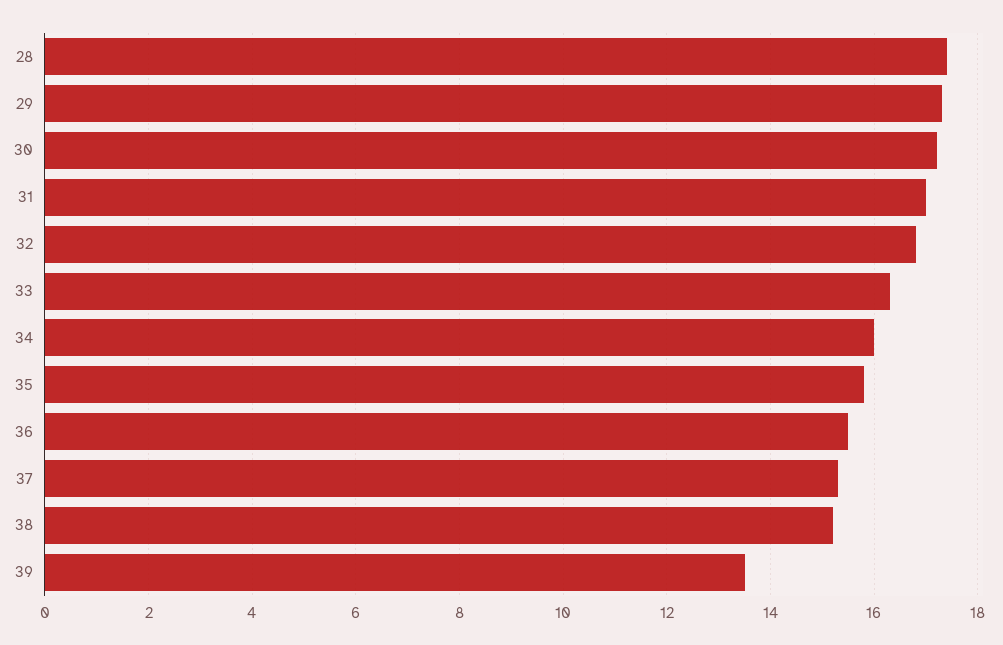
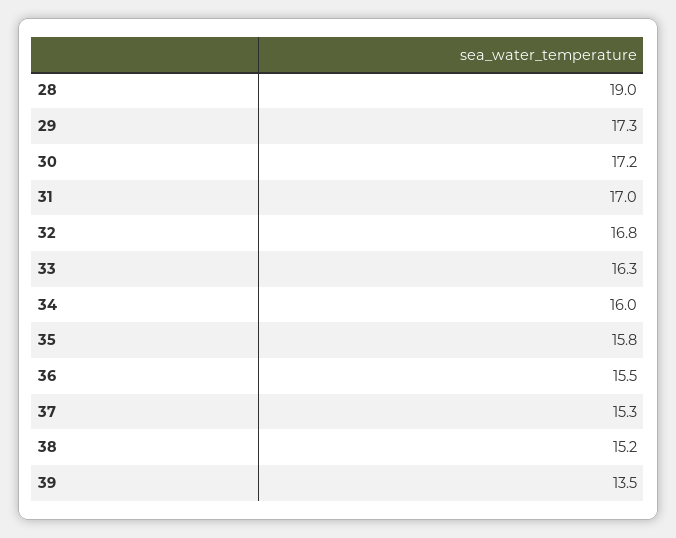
  {
-   "28": 17.5,
+   "28": 19,
    "29": 17.3,
    "30": 17.2,
    "31": 17,
    "32": 16.8,
    "33": 16.3,
    "34": 16,
    "35": 15.8,
    "36": 15.5,
    "37": 15.3,
    "38": 15.2,
    "39": 13.5
  }

